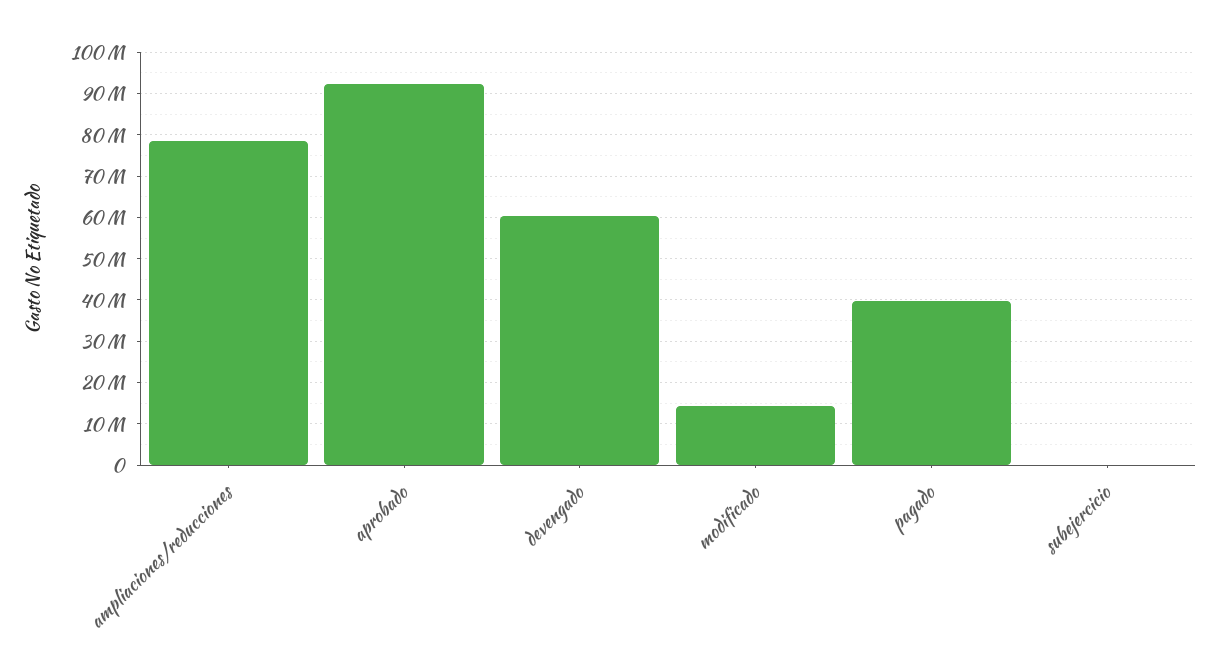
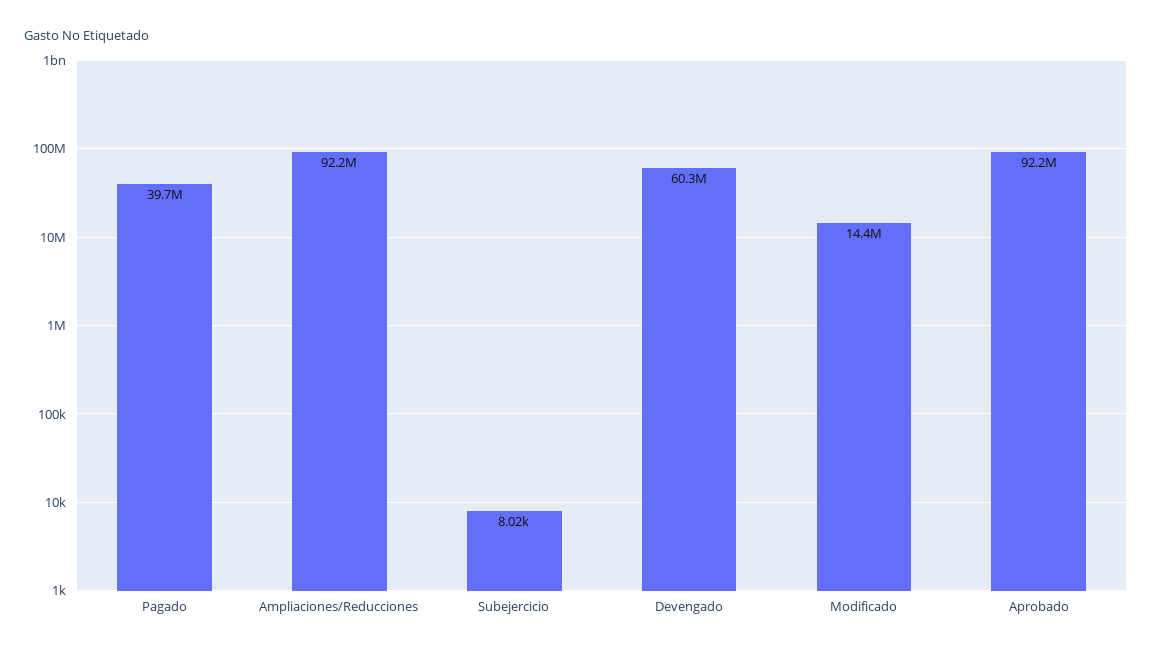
  {
-   "ampliaciones/reducciones": 78000000,
+   "ampliaciones/reducciones": 92200000,
    "aprobado": 92200000,
    "devengado": 60300000,
    "modificado": 14400000,
    "pagado": 39700000,
    "subejercicio": 8020
  }

